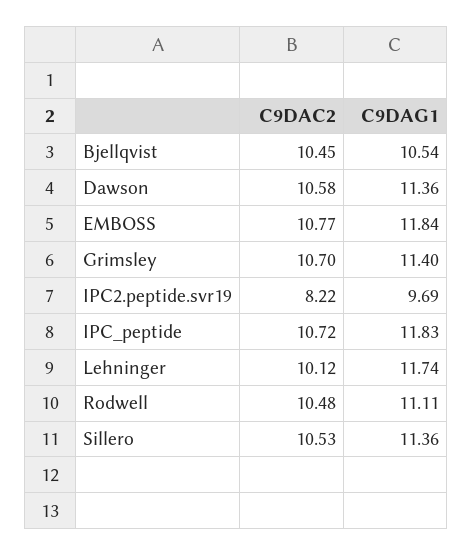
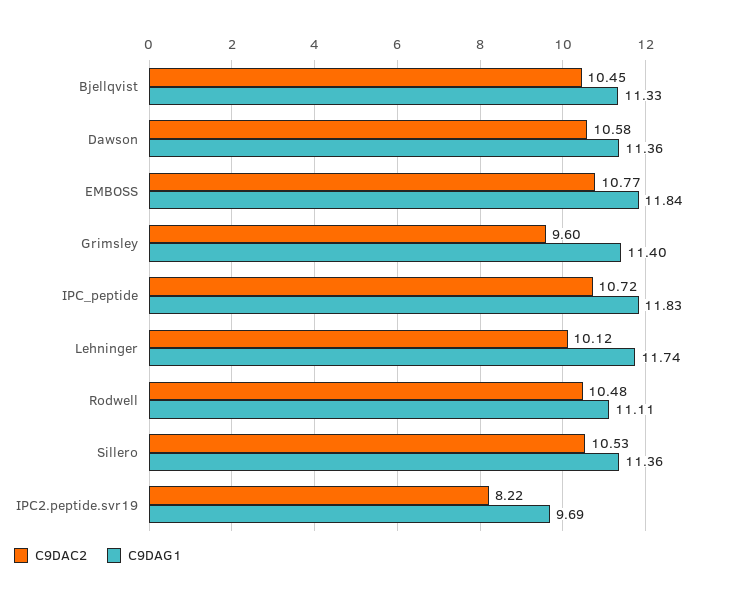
  {
    "C9DAC2": {
      "Bjellqvist": 10.45,
      "Dawson": 10.58,
      "EMBOSS": 10.77,
-     "Grimsley": 10.7,
+     "Grimsley": 9.6,
      "IPC2.peptide.svr19": 8.22,
      "IPC_peptide": 10.72,
      "Lehninger": 10.12,
      "Rodwell": 10.48,
      "Sillero": 10.53
    },
    "C9DAG1": {
-     "Bjellqvist": 10.54,
+     "Bjellqvist": 11.33,
      "Dawson": 11.36,
      "EMBOSS": 11.84,
      "Grimsley": 11.4,
      "IPC2.peptide.svr19": 9.69,
      "IPC_peptide": 11.83,
      "Lehninger": 11.74,
      "Rodwell": 11.11,
      "Sillero": 11.36
    }
  }

